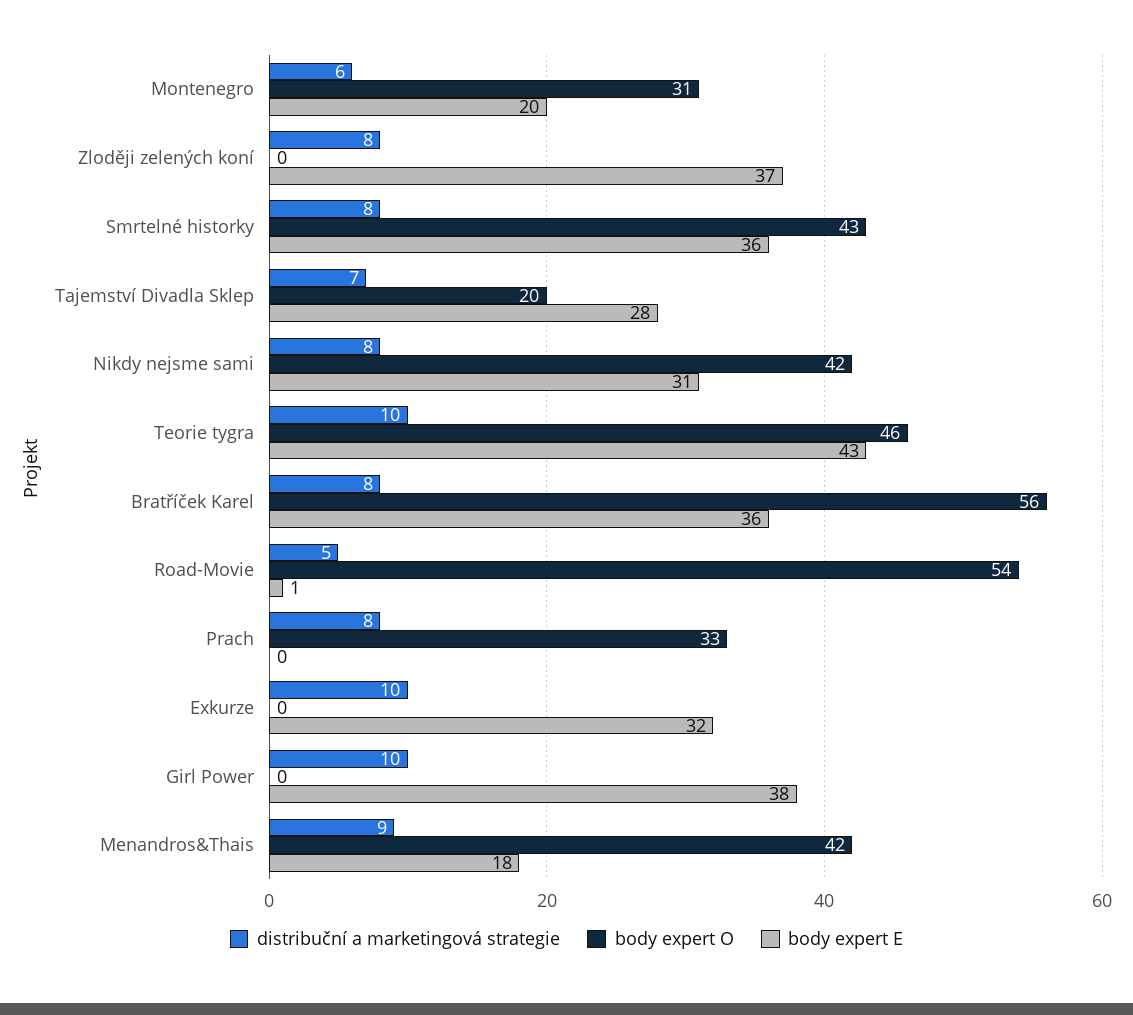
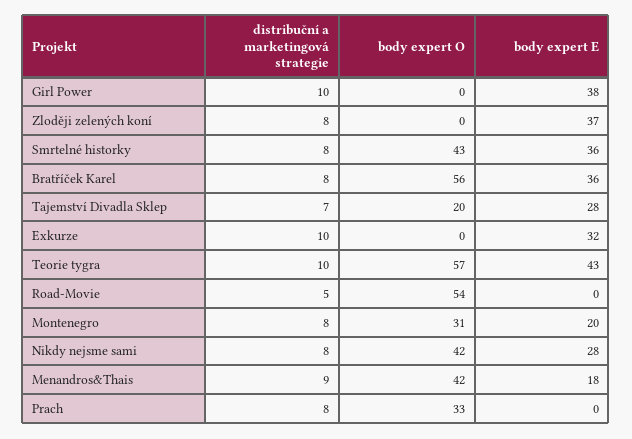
  {
    "distribuční a marketingová strategie": {
-     "Montenegro": 6,
+     "Montenegro": 8,
      "Zloději zelených koní": 8,
      "Smrtelné historky": 8,
      "Tajemství Divadla Sklep": 7,
      "Nikdy nejsme sami": 8,
      "Teorie tygra": 10,
      "Bratříček Karel": 8,
      "Road-Movie": 5,
      "Prach": 8,
      "Exkurze": 10,
      "Girl Power": 10,
      "Menandros&Thais": 9
    },
    "body expert O": {
      "Montenegro": 31,
      "Zloději zelených koní": 0,
      "Smrtelné historky": 43,
      "Tajemství Divadla Sklep": 20,
      "Nikdy nejsme sami": 42,
-     "Teorie tygra": 46,
+     "Teorie tygra": 57,
      "Bratříček Karel": 56,
      "Road-Movie": 54,
      "Prach": 33,
      "Exkurze": 0,
      "Girl Power": 0,
      "Menandros&Thais": 42
    },
    "body expert E": {
      "Montenegro": 20,
      "Zloději zelených koní": 37,
      "Smrtelné historky": 36,
      "Tajemství Divadla Sklep": 28,
-     "Nikdy nejsme sami": 31,
+     "Nikdy nejsme sami": 28,
      "Teorie tygra": 43,
      "Bratříček Karel": 36,
-     "Road-Movie": 1,
+     "Road-Movie": 0,
      "Prach": 0,
      "Exkurze": 32,
      "Girl Power": 38,
      "Menandros&Thais": 18
    }
  }

